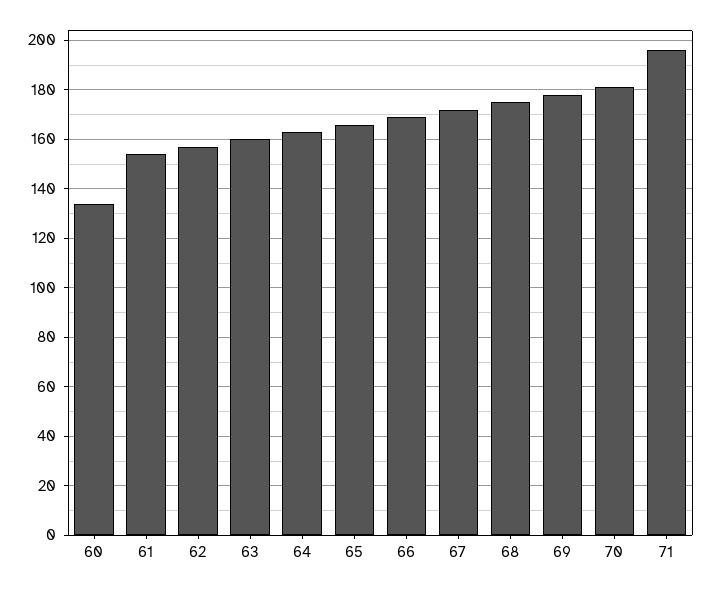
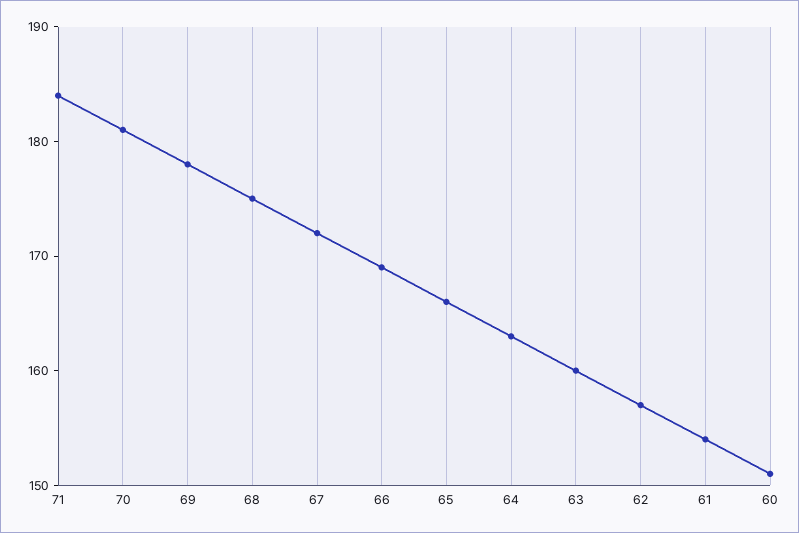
  {
-   "60": 135,
+   "60": 151,
    "61": 154,
    "62": 157,
    "63": 160,
    "64": 163,
    "65": 166,
    "66": 169,
    "67": 172,
    "68": 175,
    "69": 178,
    "70": 181,
-   "71": 195
+   "71": 184
  }

